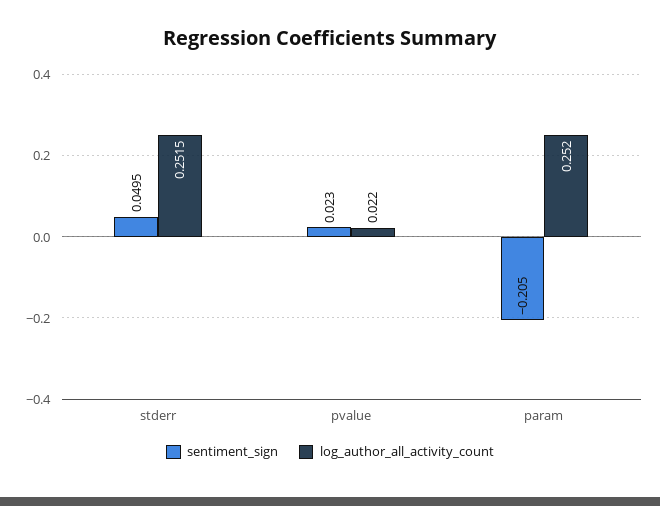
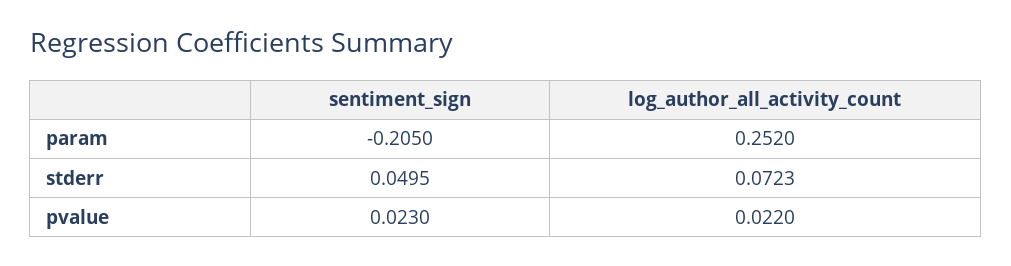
  {
    "sentiment_sign": {
      "stderr": 0.0495,
      "pvalue": 0.023,
      "param": -0.205
    },
    "log_author_all_activity_count": {
-     "stderr": 0.2515,
+     "stderr": 0.0723,
      "pvalue": 0.022,
      "param": 0.252
    }
  }

